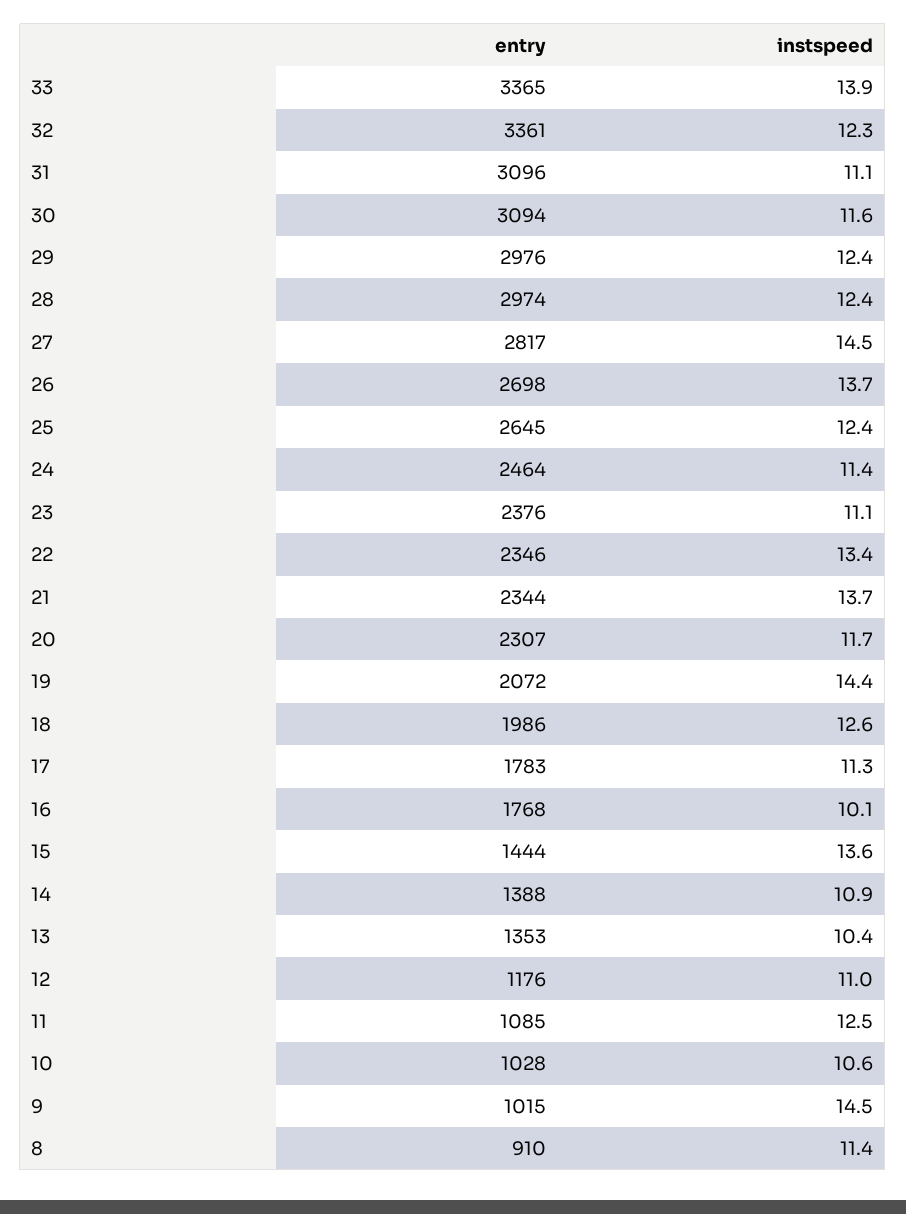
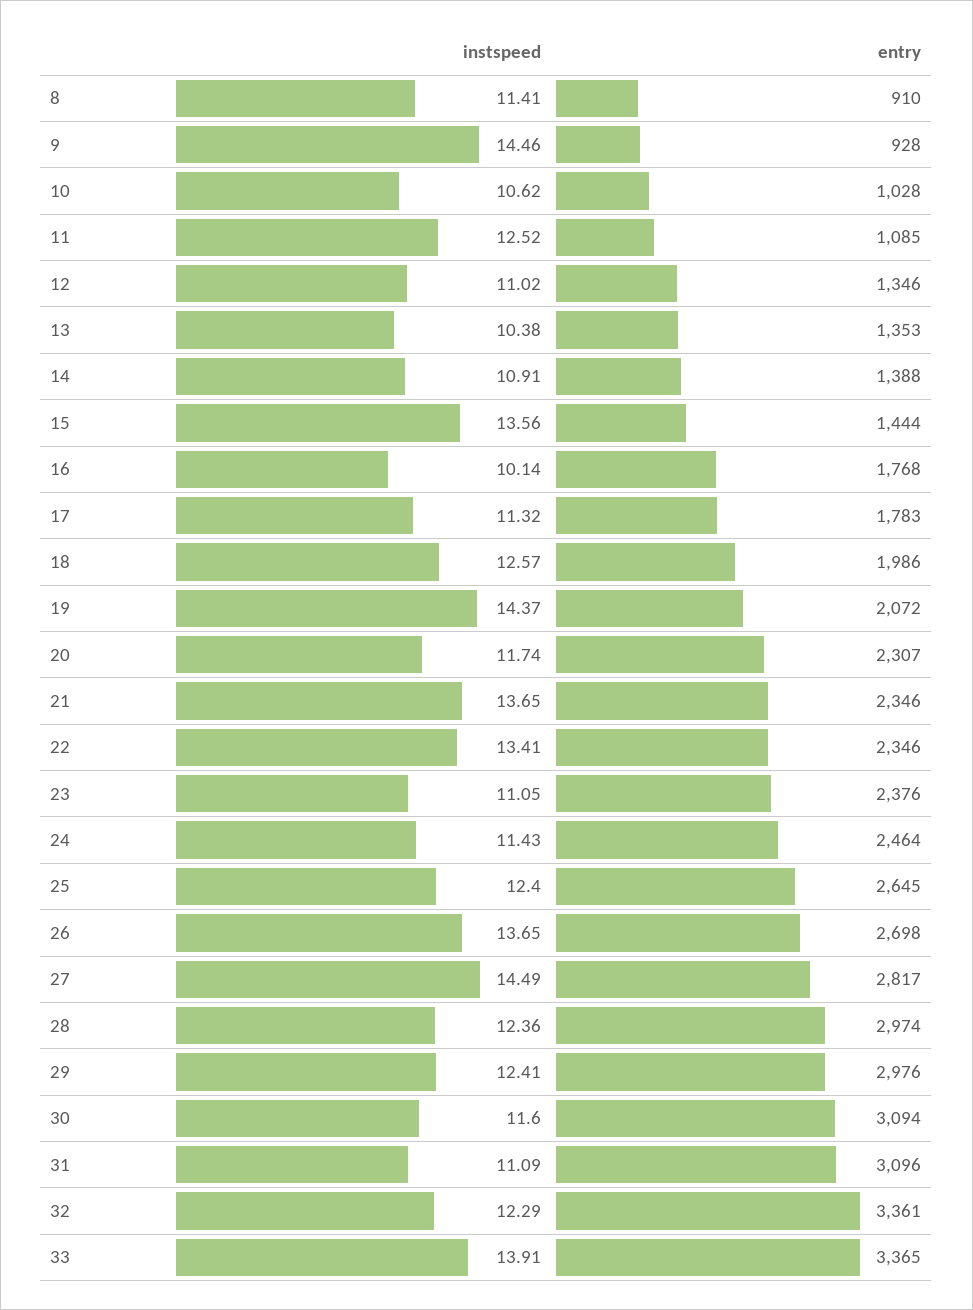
  {
    "entry": {
      "33": 3365,
      "32": 3361,
      "31": 3096,
      "30": 3094,
      "29": 2976,
      "28": 2974,
      "27": 2817,
      "26": 2698,
      "25": 2645,
      "24": 2464,
      "23": 2376,
      "22": 2346,
-     "21": 2344,
+     "21": 2346,
      "20": 2307,
      "19": 2072,
      "18": 1986,
      "17": 1783,
      "16": 1768,
      "15": 1444,
      "14": 1388,
      "13": 1353,
-     "12": 1176,
+     "12": 1346,
      "11": 1085,
      "10": 1028,
-     "9": 1015,
+     "9": 928,
      "8": 910
    },
    "instspeed": {
      "33": 13.91,
      "32": 12.29,
      "31": 11.09,
      "30": 11.6,
      "29": 12.41,
      "28": 12.36,
      "27": 14.49,
      "26": 13.65,
      "25": 12.4,
      "24": 11.43,
      "23": 11.05,
      "22": 13.41,
      "21": 13.65,
      "20": 11.74,
      "19": 14.37,
      "18": 12.57,
      "17": 11.32,
      "16": 10.14,
      "15": 13.56,
      "14": 10.91,
      "13": 10.38,
      "12": 11.02,
      "11": 12.52,
      "10": 10.62,
      "9": 14.46,
      "8": 11.41
    }
  }

